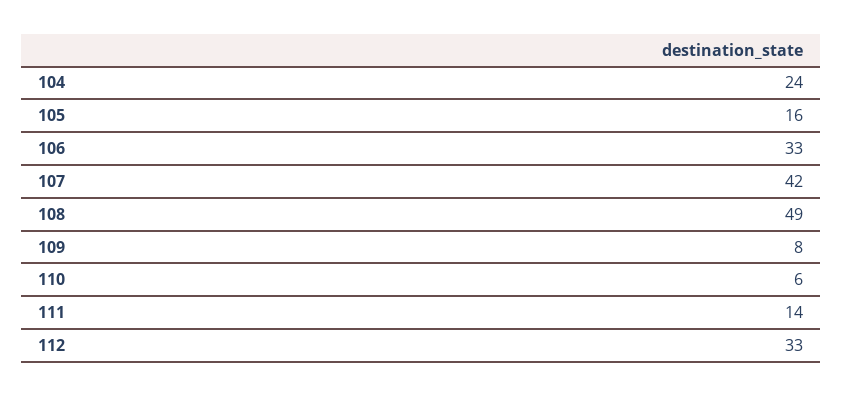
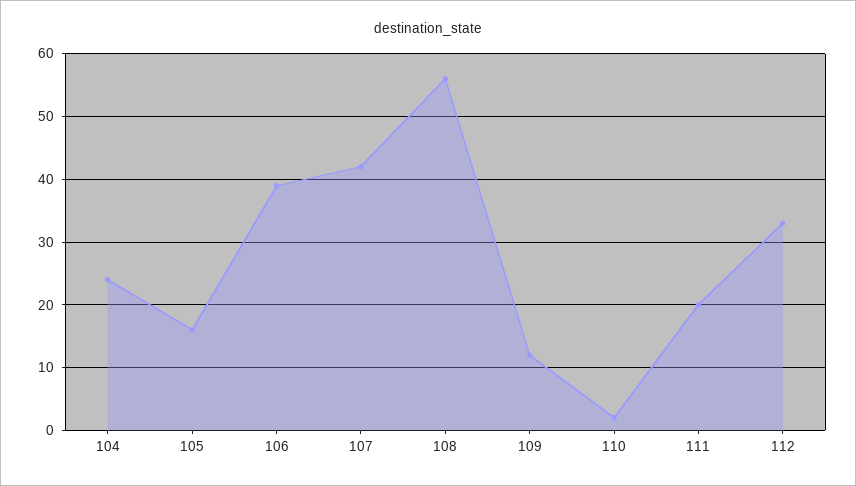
  {
    "104": 24,
    "105": 16,
-   "106": 33,
+   "106": 39,
    "107": 42,
-   "108": 49,
+   "108": 56,
-   "109": 8,
+   "109": 12,
-   "110": 6,
+   "110": 2,
-   "111": 14,
+   "111": 20,
    "112": 33
  }

